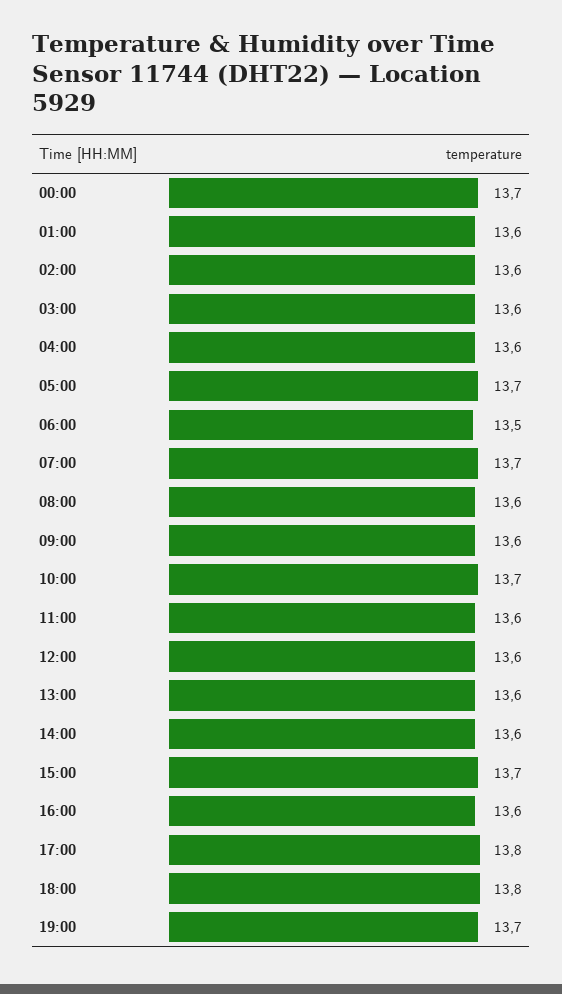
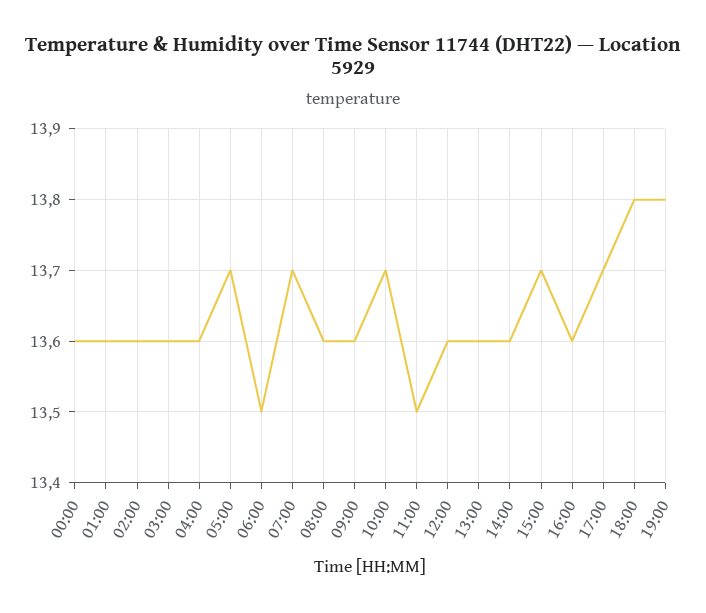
  {
-   "00:00": 13.7,
+   "00:00": 13.6,
    "01:00": 13.6,
    "02:00": 13.6,
    "03:00": 13.6,
    "04:00": 13.6,
    "05:00": 13.7,
    "06:00": 13.5,
    "07:00": 13.7,
    "08:00": 13.6,
    "09:00": 13.6,
    "10:00": 13.7,
-   "11:00": 13.6,
+   "11:00": 13.5,
    "12:00": 13.6,
    "13:00": 13.6,
    "14:00": 13.6,
    "15:00": 13.7,
    "16:00": 13.6,
-   "17:00": 13.8,
+   "17:00": 13.7,
    "18:00": 13.8,
-   "19:00": 13.7
+   "19:00": 13.8
  }

